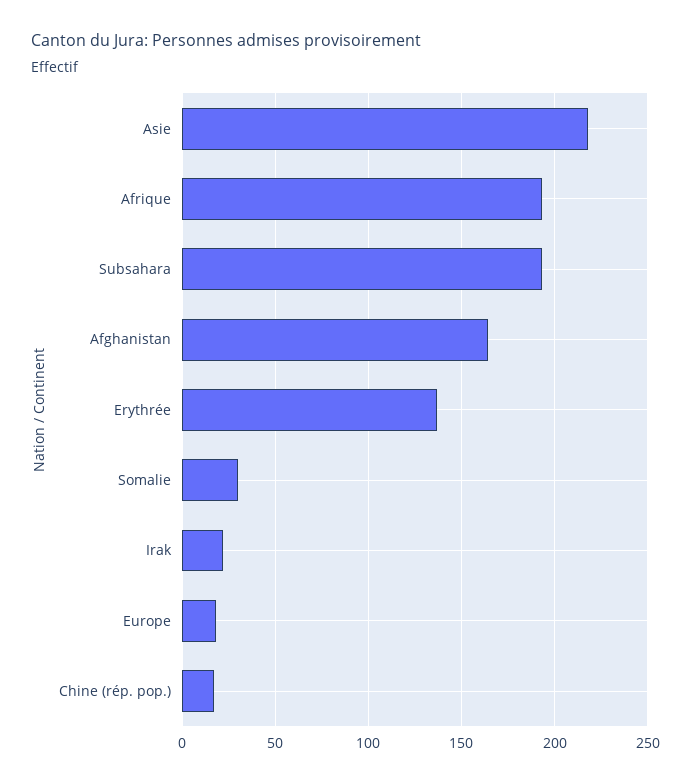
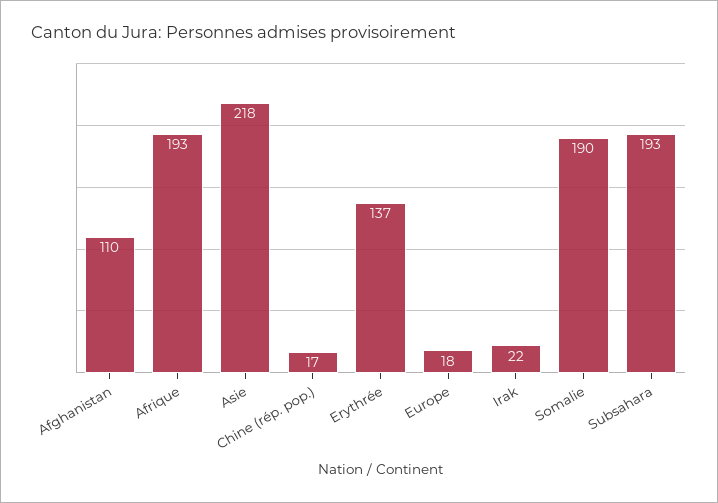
  {
    "Asie": 218,
    "Afrique": 193,
    "Subsahara": 193,
-   "Afghanistan": 165,
+   "Afghanistan": 110,
    "Erythrée": 137,
-   "Somalie": 30,
+   "Somalie": 190,
    "Irak": 22,
    "Europe": 18,
    "Chine (rép. pop.)": 17
  }

